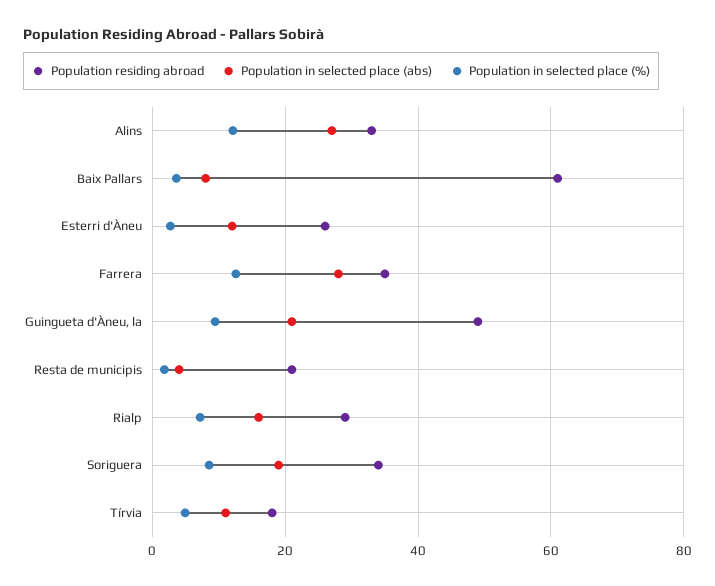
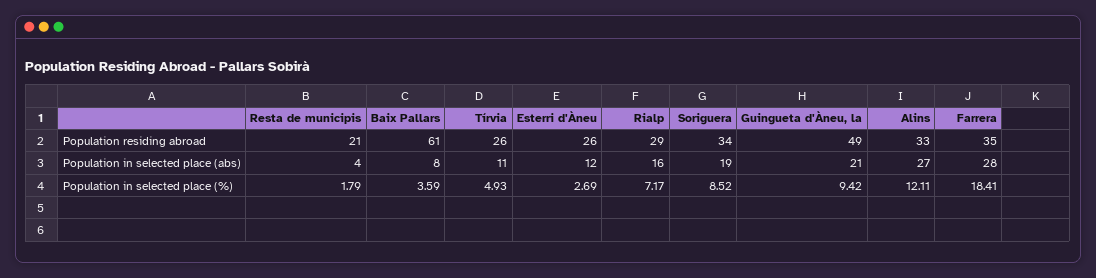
  {
    "Population residing abroad": {
      "Alins": 33,
      "Baix Pallars": 61,
      "Esterri d'Àneu": 26,
      "Farrera": 35,
      "Guingueta d'Àneu, la": 49,
      "Resta de municipis": 21,
      "Rialp": 29,
      "Soriguera": 34,
-     "Tírvia": 18
+     "Tírvia": 26
    },
    "Population in selected place (abs)": {
      "Alins": 27,
      "Baix Pallars": 8,
      "Esterri d'Àneu": 12,
      "Farrera": 28,
      "Guingueta d'Àneu, la": 21,
      "Resta de municipis": 4,
      "Rialp": 16,
      "Soriguera": 19,
      "Tírvia": 11
    },
    "Population in selected place (%)": {
      "Alins": 12.11,
      "Baix Pallars": 3.59,
      "Esterri d'Àneu": 2.69,
-     "Farrera": 12,
+     "Farrera": 18.41,
      "Guingueta d'Àneu, la": 9.42,
      "Resta de municipis": 1.79,
      "Rialp": 7.17,
      "Soriguera": 8.52,
      "Tírvia": 4.93
    }
  }

